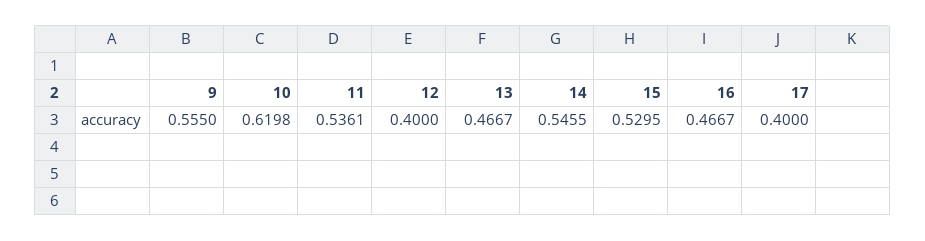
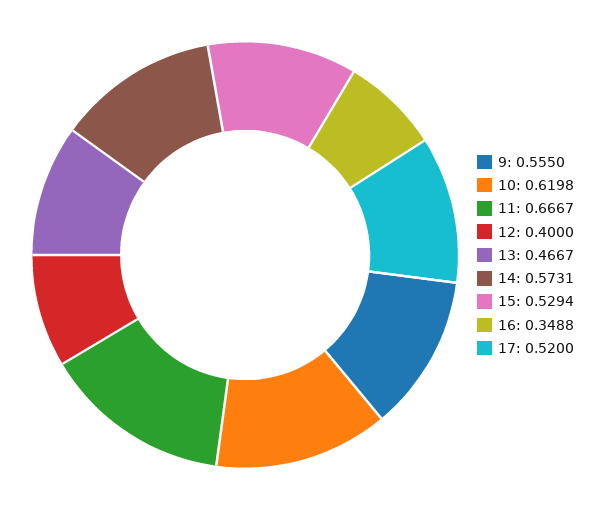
  {
    "9": 0.555,
    "10": 0.6198,
-   "11": 0.5361,
+   "11": 0.6667,
    "12": 0.4,
    "13": 0.4667,
-   "14": 0.5455,
+   "14": 0.5731,
-   "15": 0.5295,
+   "15": 0.5294,
-   "16": 0.4667,
+   "16": 0.3488,
-   "17": 0.4
+   "17": 0.52
  }

